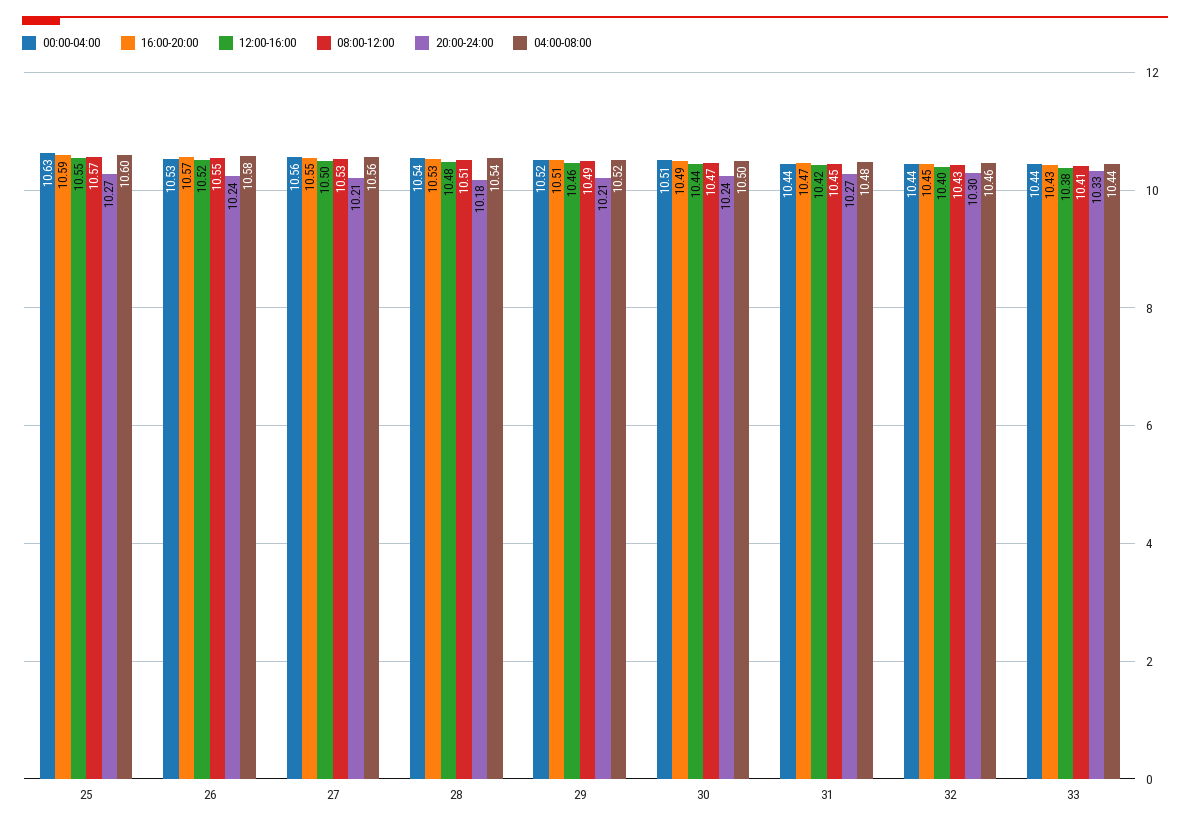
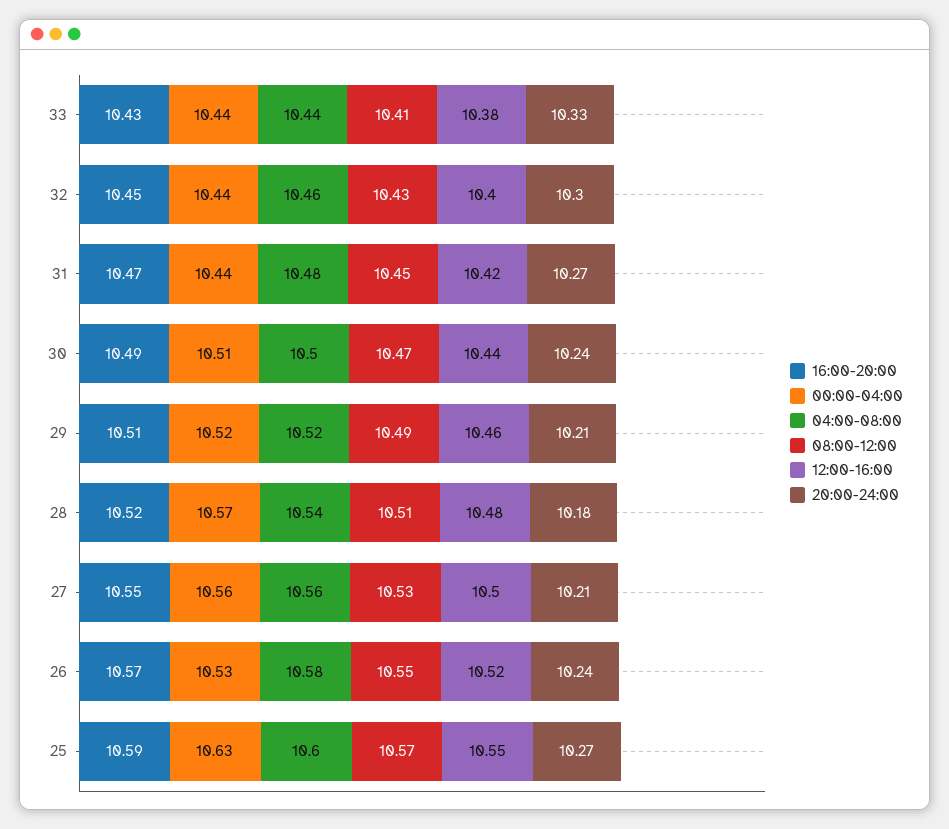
  {
    "00:00-04:00": {
      "25": 10.63,
      "26": 10.53,
      "27": 10.56,
-     "28": 10.54,
+     "28": 10.57,
      "29": 10.52,
      "30": 10.51,
      "31": 10.44,
      "32": 10.44,
      "33": 10.44
    },
    "16:00-20:00": {
      "25": 10.59,
      "26": 10.57,
      "27": 10.55,
-     "28": 10.53,
+     "28": 10.52,
      "29": 10.51,
      "30": 10.49,
      "31": 10.47,
      "32": 10.45,
      "33": 10.43
    },
    "12:00-16:00": {
      "25": 10.55,
      "26": 10.52,
      "27": 10.5,
      "28": 10.48,
      "29": 10.46,
      "30": 10.44,
      "31": 10.42,
      "32": 10.4,
      "33": 10.38
    },
    "08:00-12:00": {
      "25": 10.57,
      "26": 10.55,
      "27": 10.53,
      "28": 10.51,
      "29": 10.49,
      "30": 10.47,
      "31": 10.45,
      "32": 10.43,
      "33": 10.41
    },
    "20:00-24:00": {
      "25": 10.27,
      "26": 10.24,
      "27": 10.21,
      "28": 10.18,
      "29": 10.21,
      "30": 10.24,
      "31": 10.27,
      "32": 10.3,
      "33": 10.33
    },
    "04:00-08:00": {
      "25": 10.6,
      "26": 10.58,
      "27": 10.56,
      "28": 10.54,
      "29": 10.52,
      "30": 10.5,
      "31": 10.48,
      "32": 10.46,
      "33": 10.44
    }
  }

